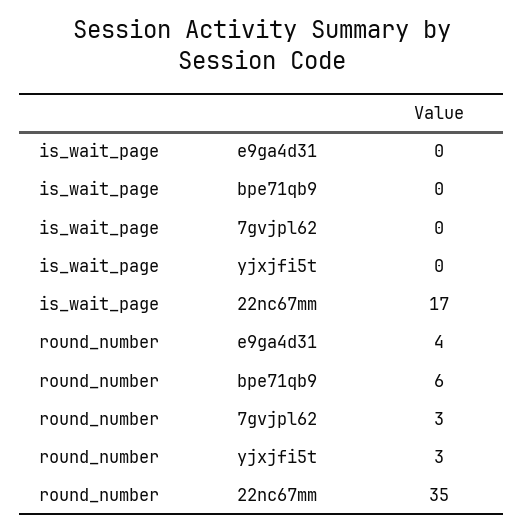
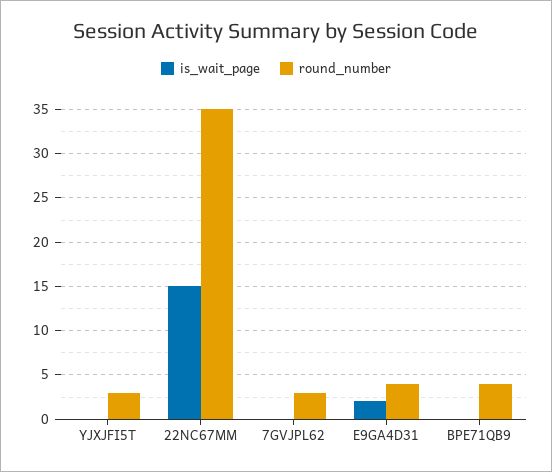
  {
    "is_wait_page": {
-     "e9ga4d31": 0,
+     "e9ga4d31": 2,
      "bpe71qb9": 0,
      "7gvjpl62": 0,
      "yjxjfi5t": 0,
-     "22nc67mm": 17
+     "22nc67mm": 15
    },
    "round_number": {
      "e9ga4d31": 4,
-     "bpe71qb9": 6,
+     "bpe71qb9": 4,
      "7gvjpl62": 3,
      "yjxjfi5t": 3,
      "22nc67mm": 35
    }
  }

